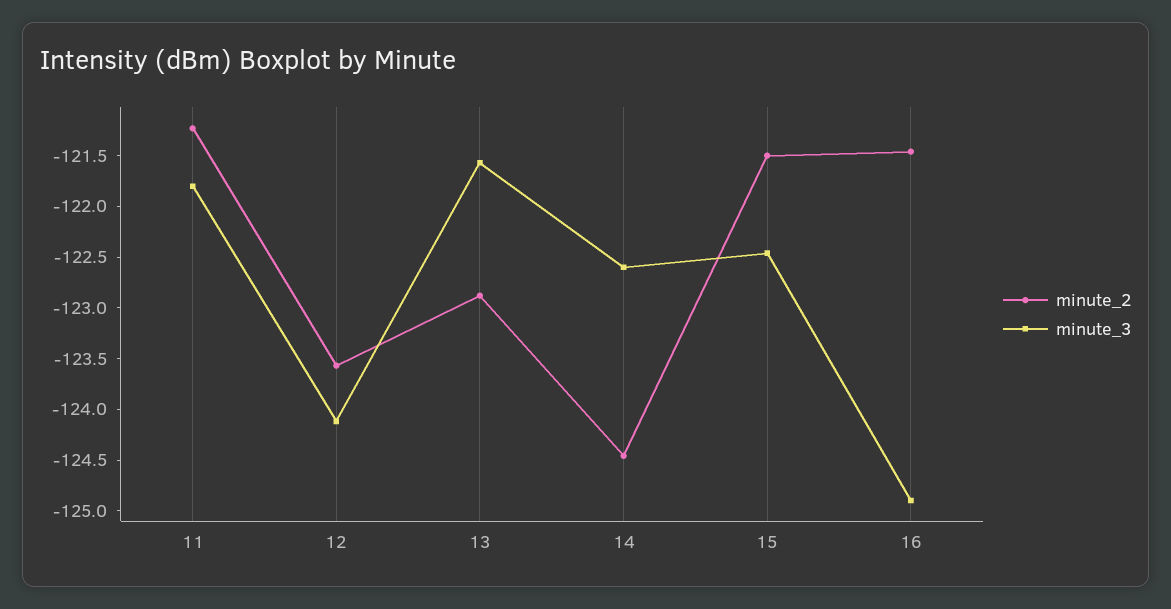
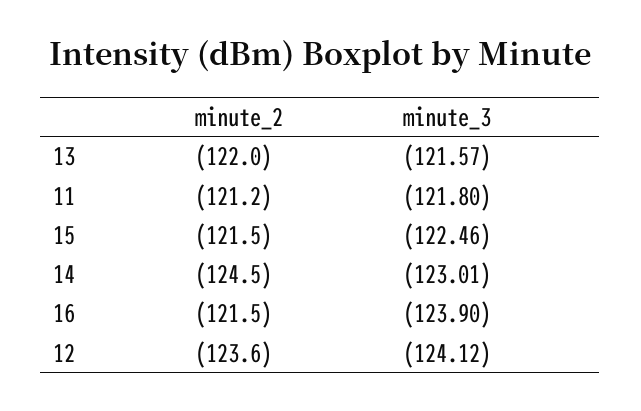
  {
    "minute_2": {
      "11": -121.2,
      "12": -123.6,
-     "13": -122.9,
+     "13": -122,
      "14": -124.5,
      "15": -121.5,
      "16": -121.5
    },
    "minute_3": {
      "11": -121.8,
      "12": -124.12,
      "13": -121.57,
-     "14": -122.6,
+     "14": -123.01,
      "15": -122.46,
-     "16": -124.9
+     "16": -123.9
    }
  }

